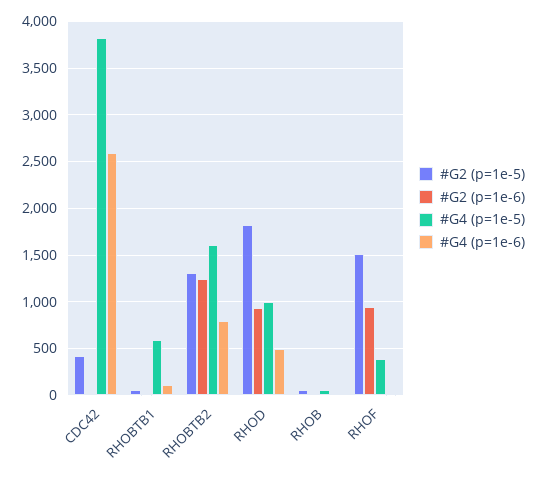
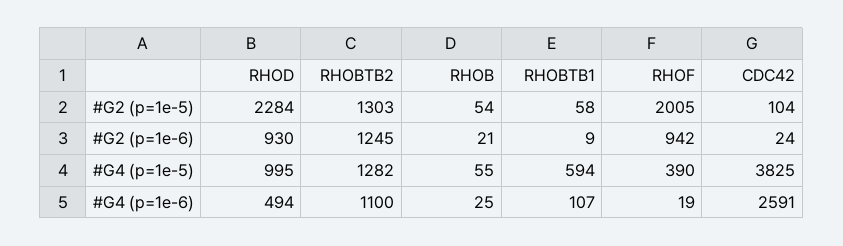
  {
    "#G2 (p=1e-5)": {
-     "CDC42": 400,
+     "CDC42": 104,
      "RHOBTB1": 58,
      "RHOBTB2": 1303,
-     "RHOD": 1800,
+     "RHOD": 2284,
      "RHOB": 54,
-     "RHOF": 1500
+     "RHOF": 2005
    },
    "#G2 (p=1e-6)": {
      "CDC42": 24,
      "RHOBTB1": 9,
      "RHOBTB2": 1245,
      "RHOD": 930,
      "RHOB": 21,
      "RHOF": 942
    },
    "#G4 (p=1e-5)": {
      "CDC42": 3825,
      "RHOBTB1": 594,
-     "RHOBTB2": 1600,
+     "RHOBTB2": 1282,
      "RHOD": 995,
      "RHOB": 55,
      "RHOF": 390
    },
    "#G4 (p=1e-6)": {
      "CDC42": 2591,
      "RHOBTB1": 107,
-     "RHOBTB2": 800,
+     "RHOBTB2": 1100,
      "RHOD": 494,
      "RHOB": 25,
      "RHOF": 19
    }
  }

